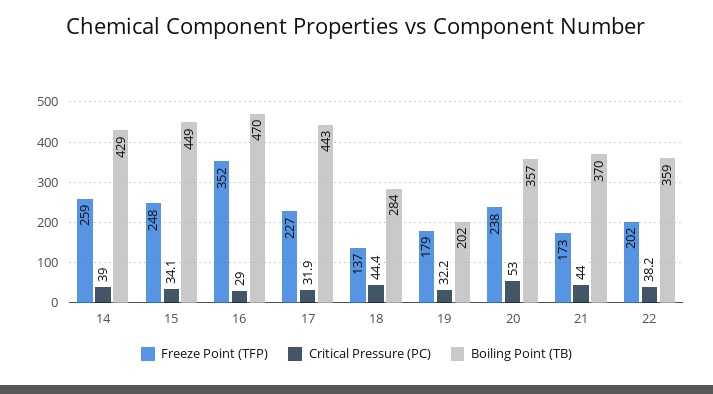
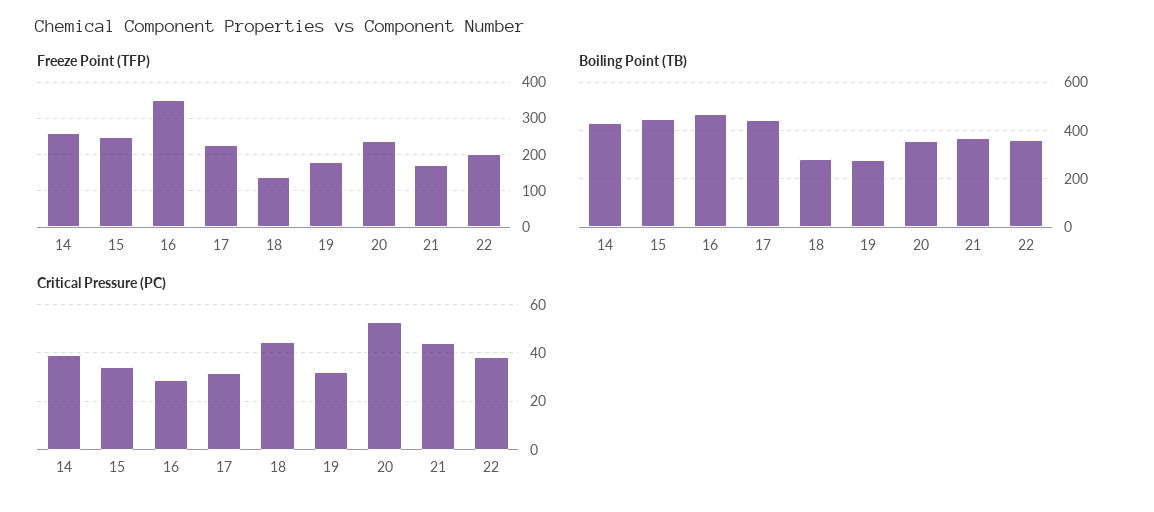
  {
    "Freeze Point (TFP)": {
      "14": 259,
      "15": 248,
      "16": 352,
      "17": 227,
      "18": 137,
      "19": 179,
      "20": 238,
      "21": 173,
      "22": 202
    },
    "Critical Pressure (PC)": {
      "14": 39,
      "15": 34.1,
      "16": 29,
      "17": 31.9,
      "18": 44.4,
      "19": 32.2,
      "20": 53,
      "21": 44,
      "22": 38.2
    },
    "Boiling Point (TB)": {
      "14": 429,
      "15": 449,
      "16": 470,
      "17": 443,
      "18": 284,
-     "19": 202,
+     "19": 275,
      "20": 357,
      "21": 370,
      "22": 359
    }
  }

